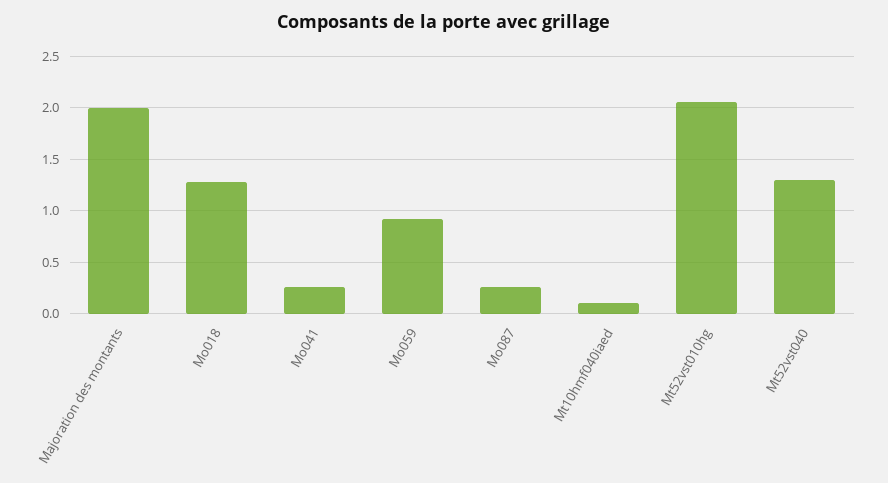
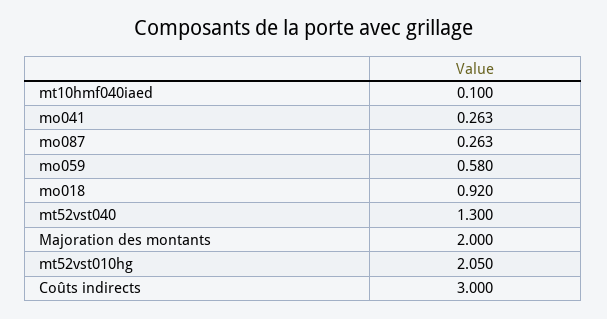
  {
    "Majoration des montants": 2,
-   "Mo018": 1.3,
+   "Mo018": 0.92,
    "Mo041": 0.263,
-   "Mo059": 0.9,
+   "Mo059": 0.58,
    "Mo087": 0.263,
    "Mt10hmf040iaed": 0.1,
    "Mt52vst010hg": 2.05,
-   "Mt52vst040": 1.3
+   "Mt52vst040": 1.3,
+   "Coûts indirects": 3
  }

